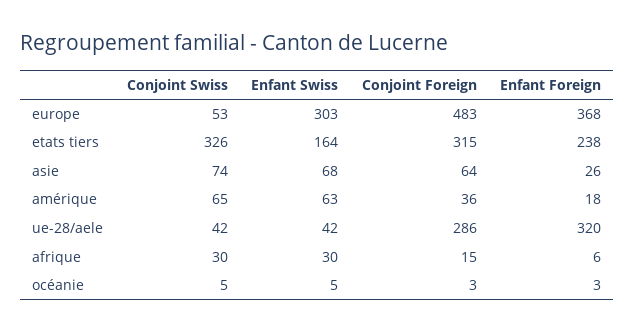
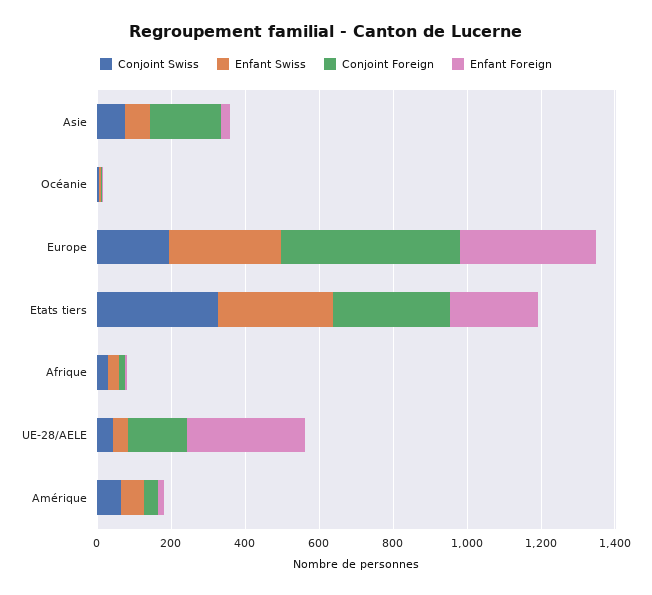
  {
    "Conjoint Swiss": {
-     "europe": 53,
+     "europe": 200,
      "etats tiers": 326,
      "asie": 74,
      "amérique": 65,
      "ue-28/aele": 42,
      "afrique": 30,
      "océanie": 5
    },
    "Enfant Swiss": {
      "europe": 303,
-     "etats tiers": 164,
+     "etats tiers": 300,
      "asie": 68,
      "amérique": 63,
      "ue-28/aele": 42,
      "afrique": 30,
      "océanie": 5
    },
    "Conjoint Foreign": {
      "europe": 483,
      "etats tiers": 315,
-     "asie": 64,
+     "asie": 200,
      "amérique": 36,
-     "ue-28/aele": 286,
+     "ue-28/aele": 150,
      "afrique": 15,
      "océanie": 3
    },
    "Enfant Foreign": {
      "europe": 368,
      "etats tiers": 238,
      "asie": 26,
      "amérique": 18,
      "ue-28/aele": 320,
      "afrique": 6,
      "océanie": 3
    }
  }

